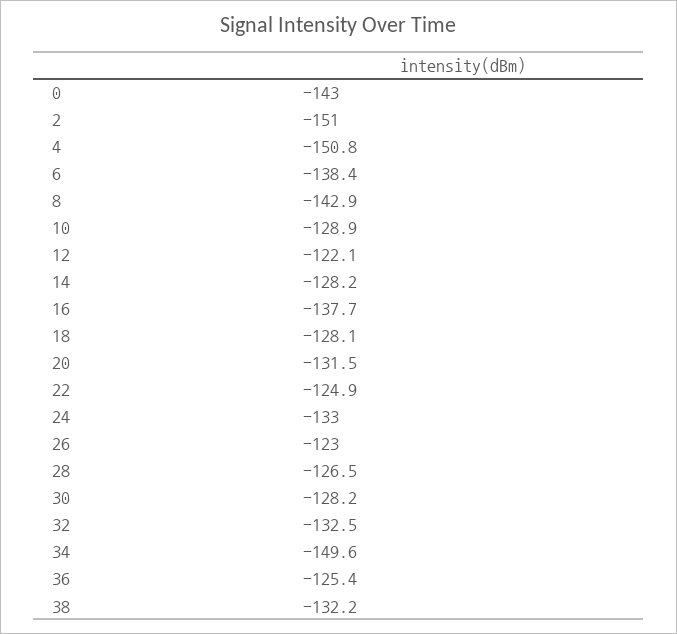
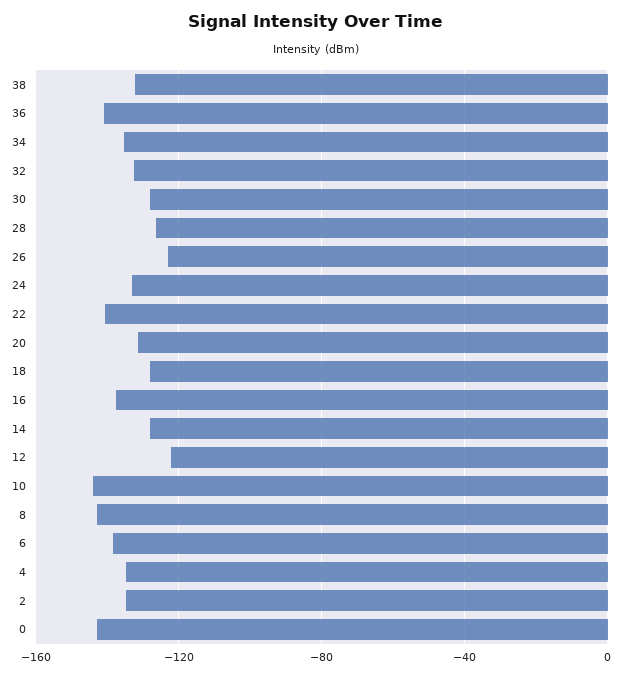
  {
    "0": -143,
-   "2": -151,
+   "2": -135,
-   "4": -150.8,
+   "4": -135,
    "6": -138.4,
    "8": -142.9,
-   "10": -128.9,
+   "10": -145,
    "12": -122.1,
    "14": -128.2,
    "16": -137.7,
    "18": -128.1,
    "20": -131.5,
-   "22": -124.9,
+   "22": -140,
    "24": -133,
    "26": -123,
    "28": -126.5,
    "30": -128.2,
    "32": -132.5,
-   "34": -149.6,
+   "34": -135,
-   "36": -125.4,
+   "36": -140,
    "38": -132.2
  }

